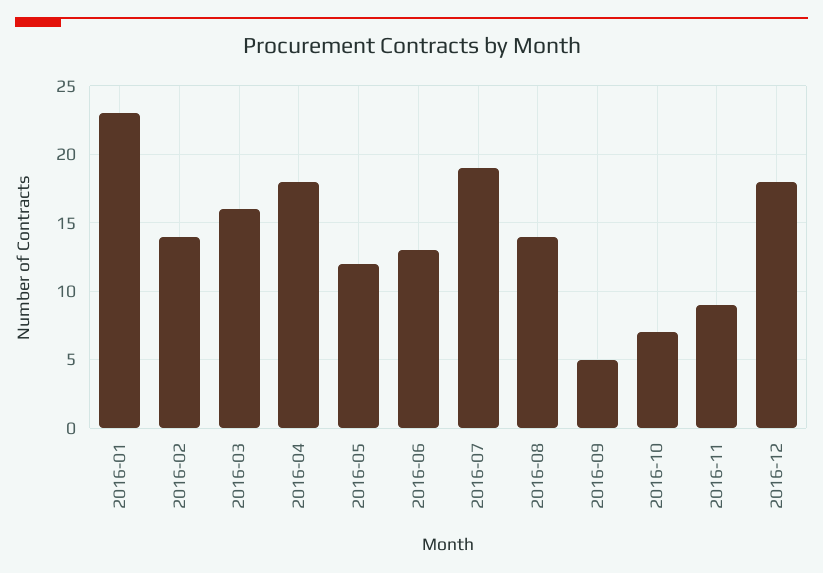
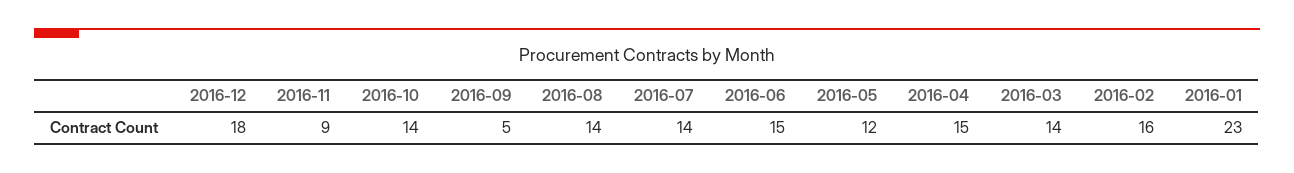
  {
    "2016-01": 23,
-   "2016-02": 14,
+   "2016-02": 16,
-   "2016-03": 16,
+   "2016-03": 14,
-   "2016-04": 18,
+   "2016-04": 15,
    "2016-05": 12,
-   "2016-06": 13,
+   "2016-06": 15,
-   "2016-07": 19,
+   "2016-07": 14,
    "2016-08": 14,
    "2016-09": 5,
-   "2016-10": 7,
+   "2016-10": 14,
    "2016-11": 9,
    "2016-12": 18
  }

